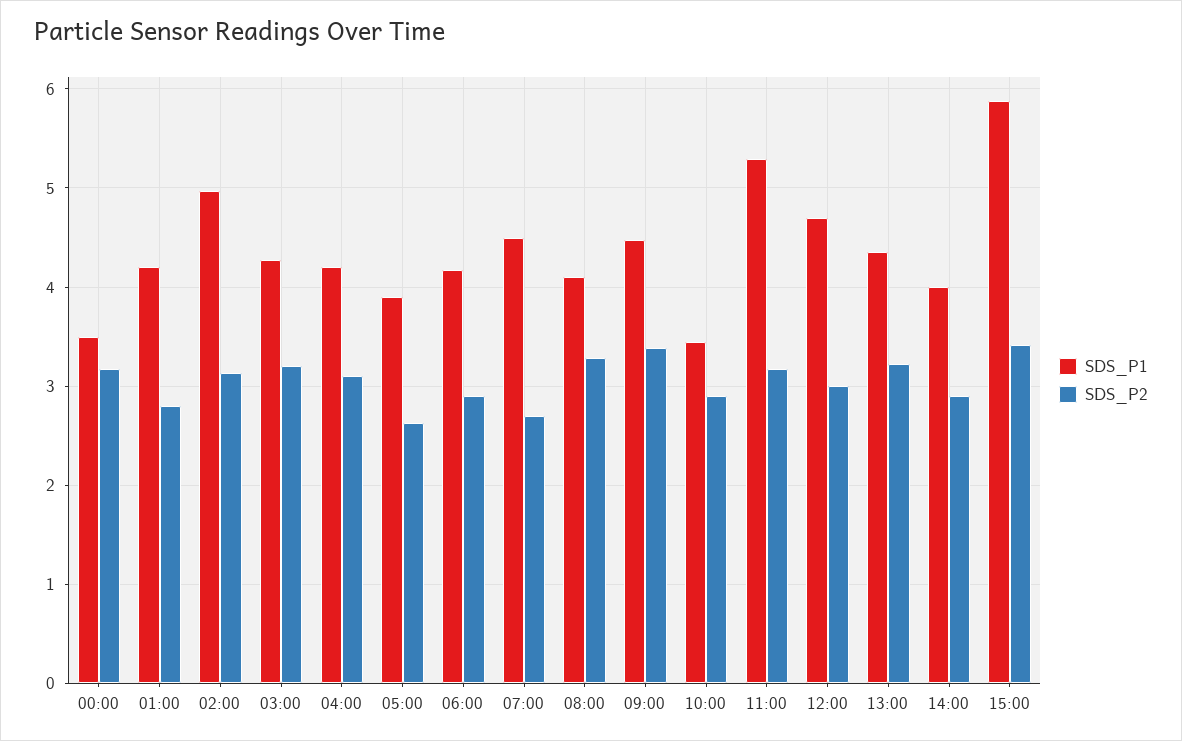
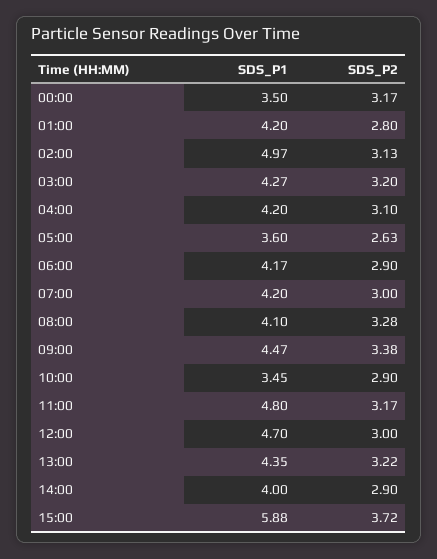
  {
    "SDS_P1": {
      "00:00": 3.5,
      "01:00": 4.2,
      "02:00": 4.97,
      "03:00": 4.27,
      "04:00": 4.2,
-     "05:00": 3.9,
+     "05:00": 3.6,
      "06:00": 4.17,
-     "07:00": 4.5,
+     "07:00": 4.2,
      "08:00": 4.1,
      "09:00": 4.47,
      "10:00": 3.45,
-     "11:00": 5.3,
+     "11:00": 4.8,
      "12:00": 4.7,
      "13:00": 4.35,
      "14:00": 4,
      "15:00": 5.88
    },
    "SDS_P2": {
      "00:00": 3.17,
      "01:00": 2.8,
      "02:00": 3.13,
      "03:00": 3.2,
      "04:00": 3.1,
      "05:00": 2.63,
      "06:00": 2.9,
-     "07:00": 2.7,
+     "07:00": 3,
      "08:00": 3.28,
      "09:00": 3.38,
      "10:00": 2.9,
      "11:00": 3.17,
      "12:00": 3,
      "13:00": 3.22,
      "14:00": 2.9,
-     "15:00": 3.4
+     "15:00": 3.72
    }
  }

